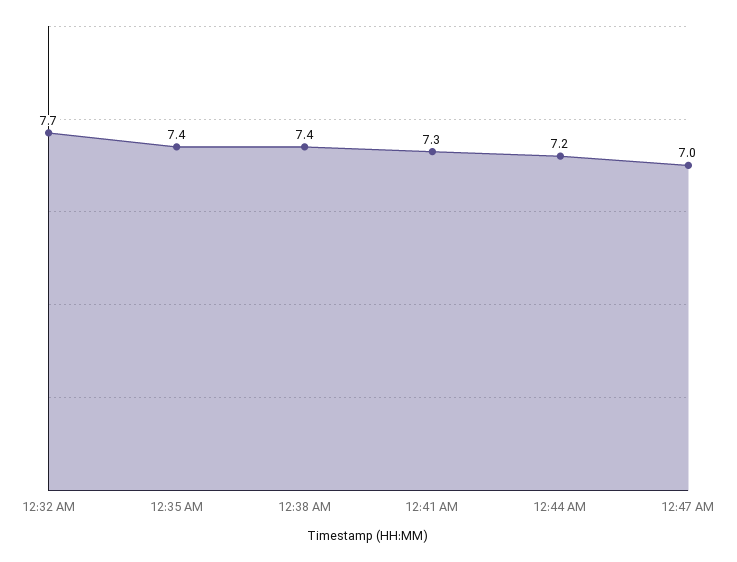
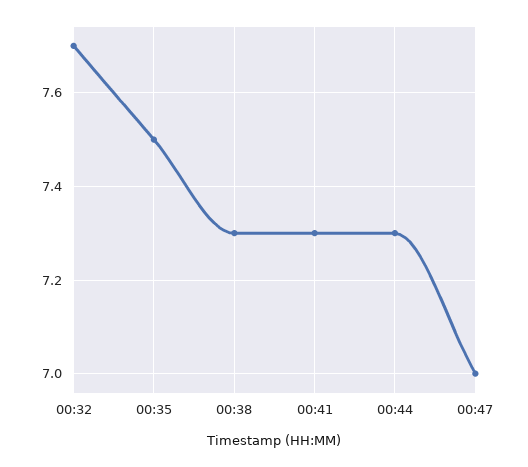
  {
    "12:32 AM": 7.7,
-   "12:35 AM": 7.4,
+   "12:35 AM": 7.5,
-   "12:38 AM": 7.4,
+   "12:38 AM": 7.3,
    "12:41 AM": 7.3,
-   "12:44 AM": 7.2,
+   "12:44 AM": 7.3,
    "12:47 AM": 7
  }

